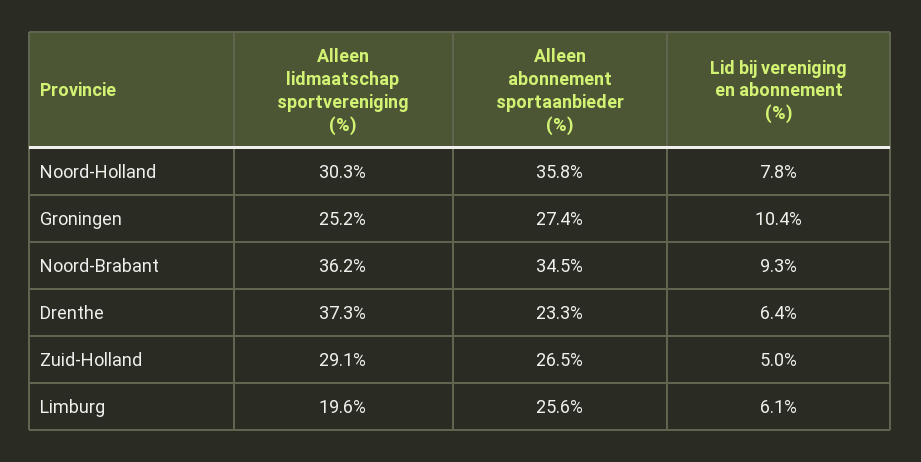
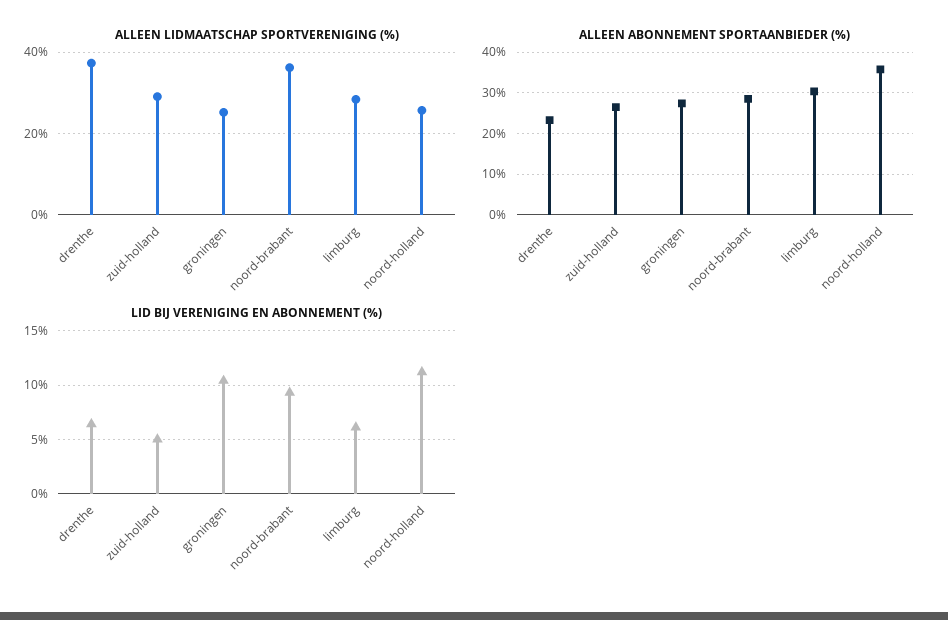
  {
    "Alleen lidmaatschap sportvereniging (%)": {
-     "Noord-Holland": 30.3,
+     "Noord-Holland": 26,
      "Groningen": 25.2,
      "Noord-Brabant": 36.2,
      "Drenthe": 37.3,
      "Zuid-Holland": 29.1,
-     "Limburg": 19.6
+     "Limburg": 28
    },
    "Alleen abonnement sportaanbieder (%)": {
      "Noord-Holland": 35.8,
      "Groningen": 27.4,
-     "Noord-Brabant": 34.5,
+     "Noord-Brabant": 28,
      "Drenthe": 23.3,
      "Zuid-Holland": 26.5,
-     "Limburg": 25.6
+     "Limburg": 30
    },
    "Lid bij vereniging en abonnement (%)": {
-     "Noord-Holland": 7.8,
+     "Noord-Holland": 11,
      "Groningen": 10.4,
      "Noord-Brabant": 9.3,
      "Drenthe": 6.4,
      "Zuid-Holland": 5,
      "Limburg": 6.1
    }
  }

